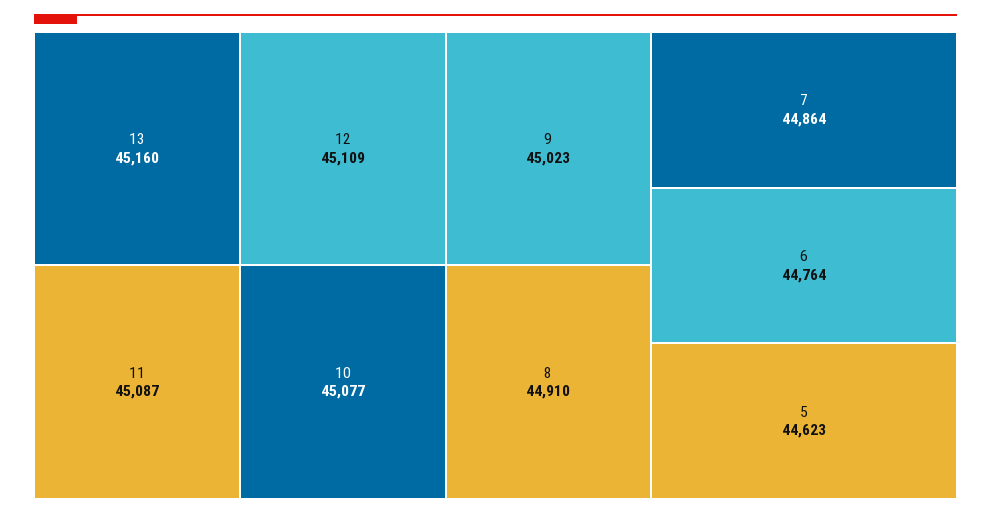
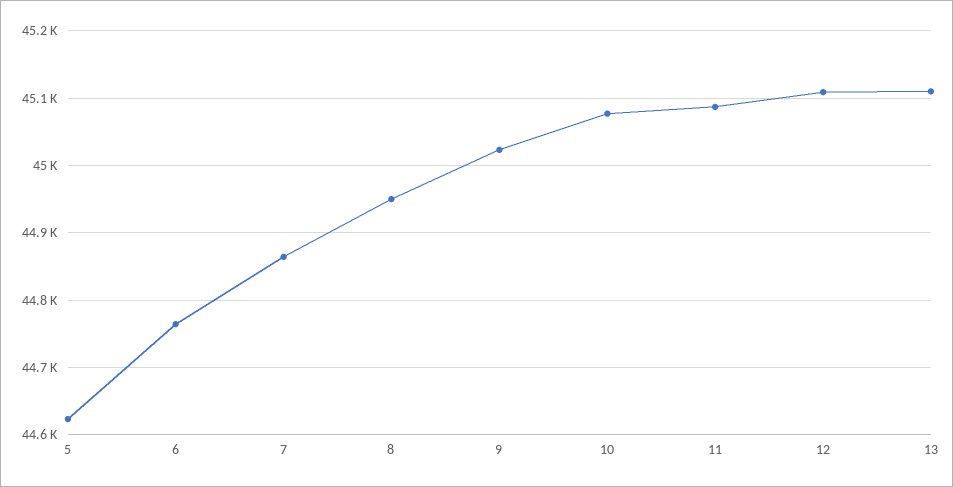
  {
-   "13": 45160,
+   "13": 45110,
    "12": 45109,
    "11": 45087,
    "10": 45077,
    "9": 45023,
-   "8": 44910,
+   "8": 44950,
    "7": 44864,
    "6": 44764,
    "5": 44623
  }

